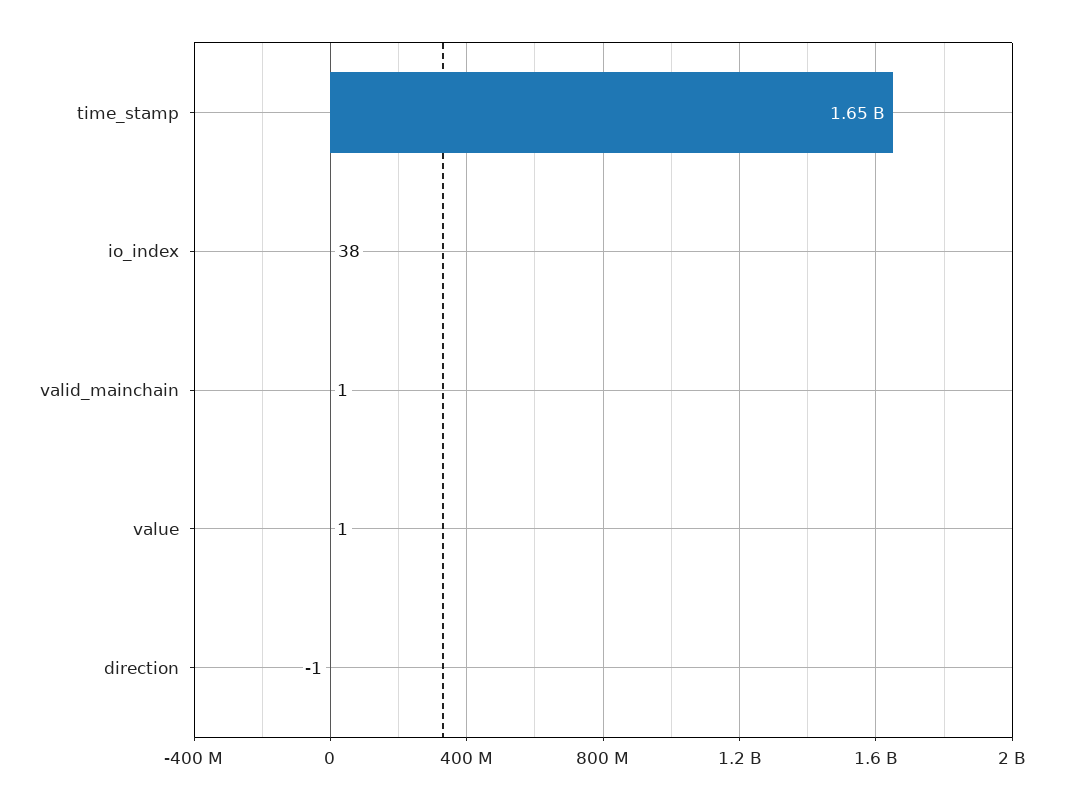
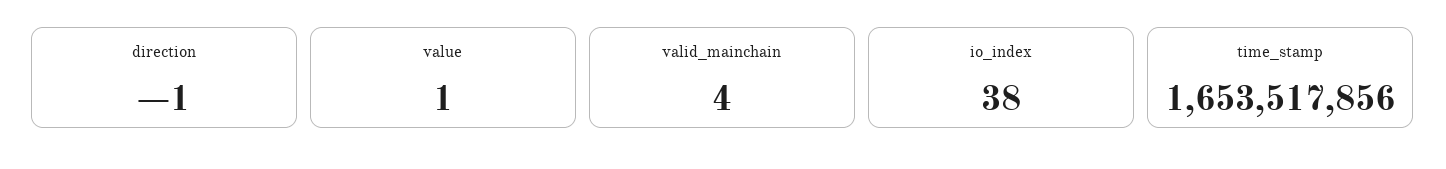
  {
    "time_stamp": 1653517856,
    "io_index": 38,
-   "valid_mainchain": 1,
+   "valid_mainchain": 4,
    "value": 1,
    "direction": -1
  }

